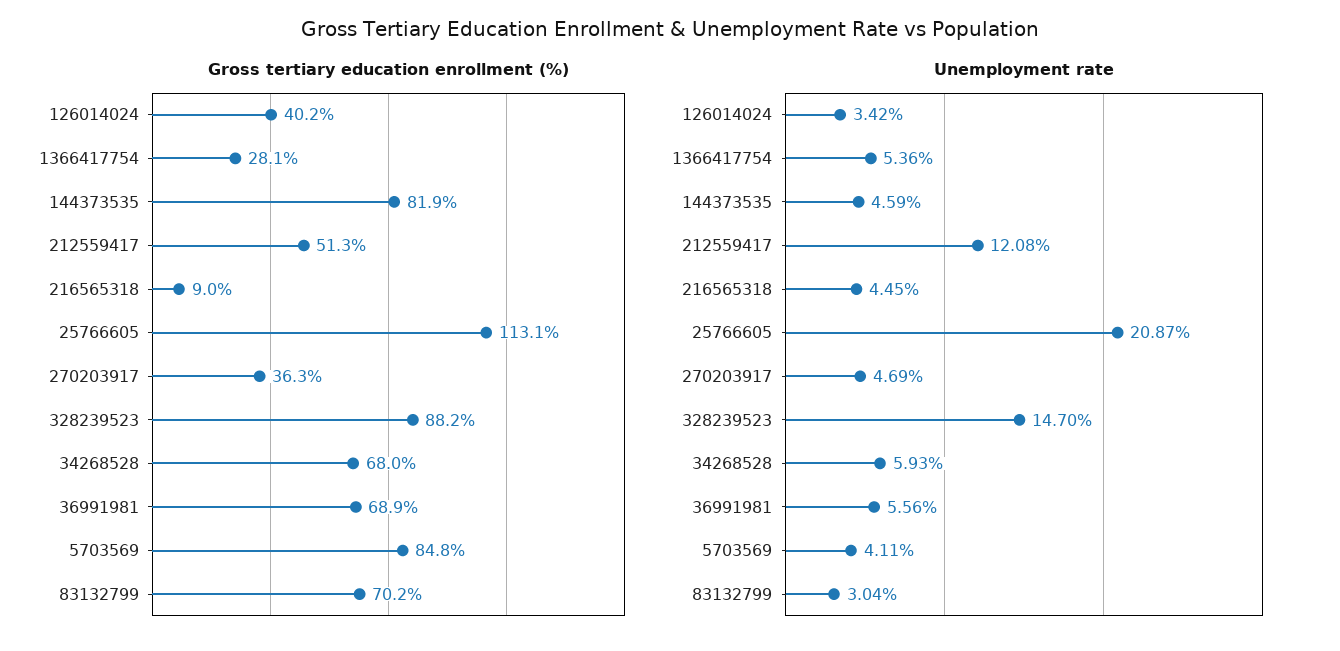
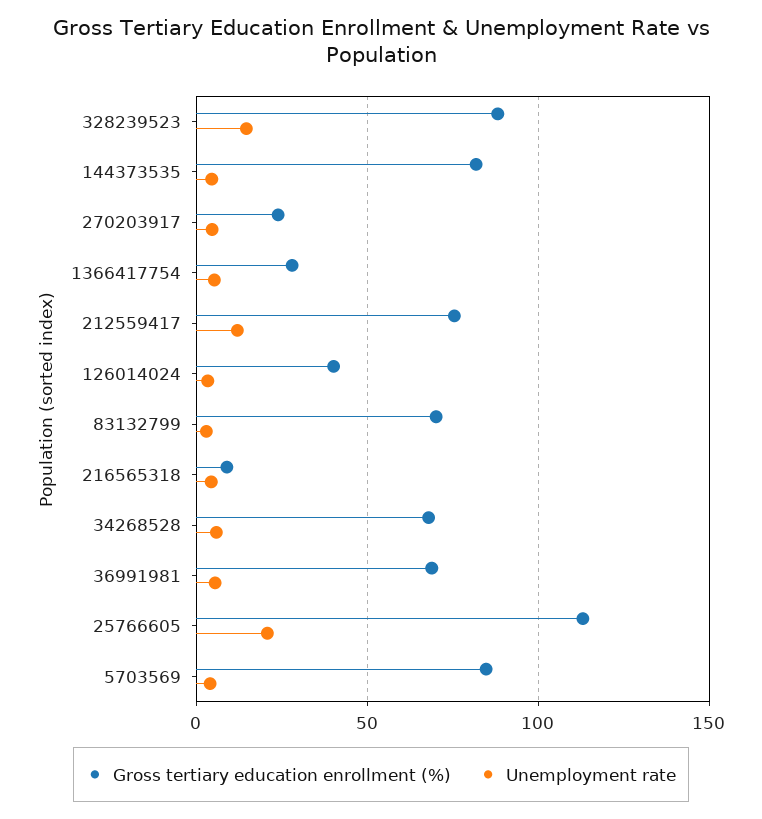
  {
    "Gross tertiary education enrollment (%)": {
      "126014024": 40.2,
      "1366417754": 28.1,
      "144373535": 81.9,
-     "212559417": 51.3,
+     "212559417": 75,
      "216565318": 9,
      "25766605": 113.1,
-     "270203917": 36.3,
+     "270203917": 25,
      "328239523": 88.2,
      "34268528": 68,
      "36991981": 68.9,
      "5703569": 84.8,
      "83132799": 70.2
    },
    "Unemployment rate": {
      "126014024": 3.42,
      "1366417754": 5.36,
      "144373535": 4.59,
      "212559417": 12.08,
      "216565318": 4.45,
      "25766605": 20.87,
      "270203917": 4.69,
      "328239523": 14.7,
      "34268528": 5.93,
      "36991981": 5.56,
      "5703569": 4.11,
      "83132799": 3.04
    }
  }

